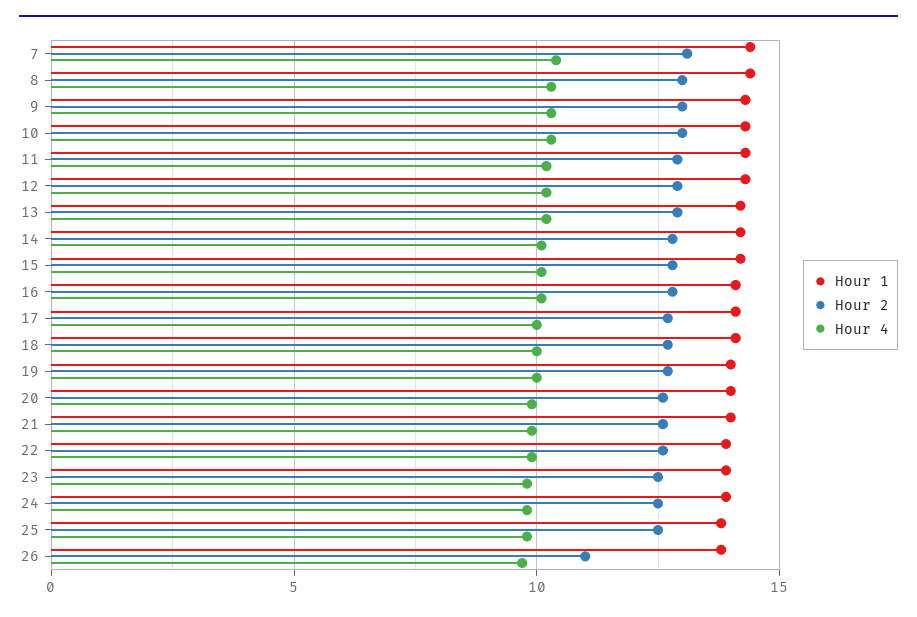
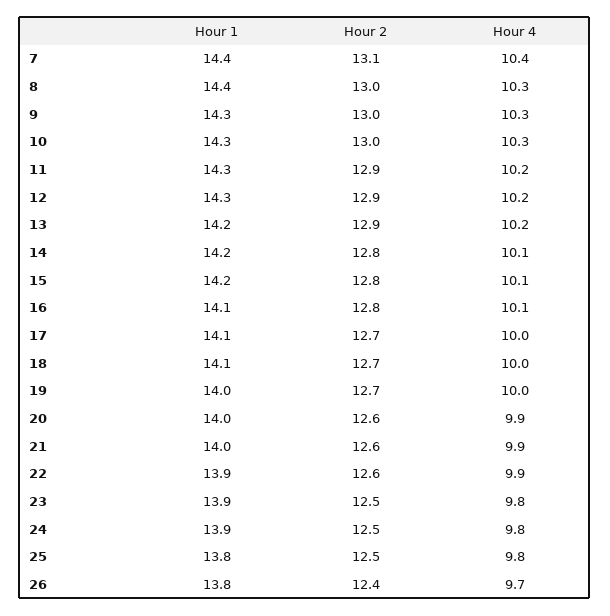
  {
    "Hour 1": {
      "7": 14.4,
      "8": 14.4,
      "9": 14.3,
      "10": 14.3,
      "11": 14.3,
      "12": 14.3,
      "13": 14.2,
      "14": 14.2,
      "15": 14.2,
      "16": 14.1,
      "17": 14.1,
      "18": 14.1,
      "19": 14,
      "20": 14,
      "21": 14,
      "22": 13.9,
      "23": 13.9,
      "24": 13.9,
      "25": 13.8,
      "26": 13.8
    },
    "Hour 2": {
      "7": 13.1,
      "8": 13,
      "9": 13,
      "10": 13,
      "11": 12.9,
      "12": 12.9,
      "13": 12.9,
      "14": 12.8,
      "15": 12.8,
      "16": 12.8,
      "17": 12.7,
      "18": 12.7,
      "19": 12.7,
      "20": 12.6,
      "21": 12.6,
      "22": 12.6,
      "23": 12.5,
      "24": 12.5,
      "25": 12.5,
-     "26": 11
+     "26": 12.4
    },
    "Hour 4": {
      "7": 10.4,
      "8": 10.3,
      "9": 10.3,
      "10": 10.3,
      "11": 10.2,
      "12": 10.2,
      "13": 10.2,
      "14": 10.1,
      "15": 10.1,
      "16": 10.1,
      "17": 10,
      "18": 10,
      "19": 10,
      "20": 9.9,
      "21": 9.9,
      "22": 9.9,
      "23": 9.8,
      "24": 9.8,
      "25": 9.8,
      "26": 9.7
    }
  }

